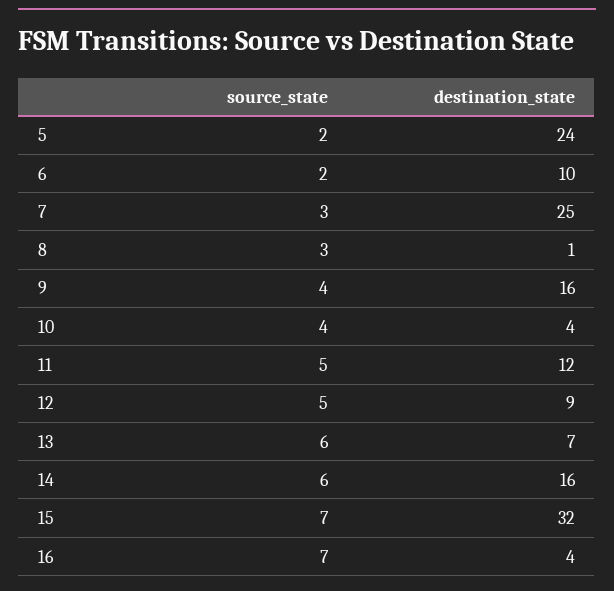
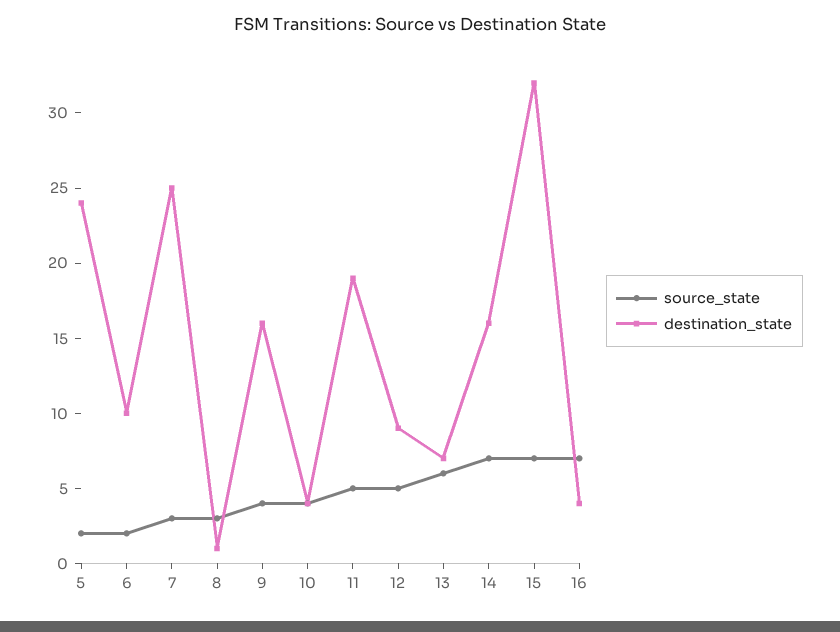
  {
    "source_state": {
      "5": 2,
      "6": 2,
      "7": 3,
      "8": 3,
      "9": 4,
      "10": 4,
      "11": 5,
      "12": 5,
      "13": 6,
-     "14": 6,
+     "14": 7,
      "15": 7,
      "16": 7
    },
    "destination_state": {
      "5": 24,
      "6": 10,
      "7": 25,
      "8": 1,
      "9": 16,
      "10": 4,
-     "11": 12,
+     "11": 19,
      "12": 9,
      "13": 7,
      "14": 16,
      "15": 32,
      "16": 4
    }
  }

